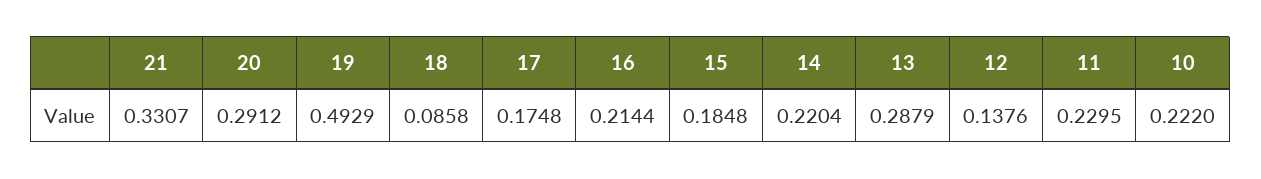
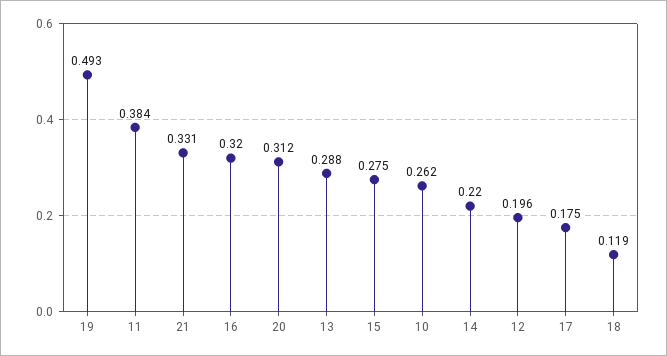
  {
    "21": 0.3307,
-   "20": 0.2912,
+   "20": 0.312,
    "19": 0.4929,
-   "18": 0.0858,
+   "18": 0.119,
    "17": 0.1748,
-   "16": 0.2144,
+   "16": 0.32,
-   "15": 0.1848,
+   "15": 0.275,
    "14": 0.2204,
    "13": 0.2879,
-   "12": 0.1376,
+   "12": 0.196,
-   "11": 0.2295,
+   "11": 0.384,
-   "10": 0.222
+   "10": 0.262
  }

